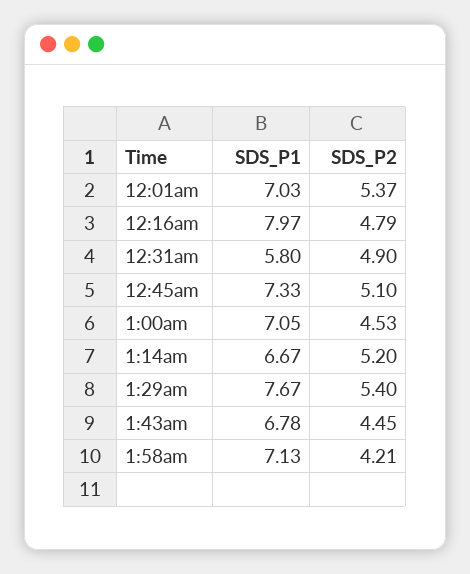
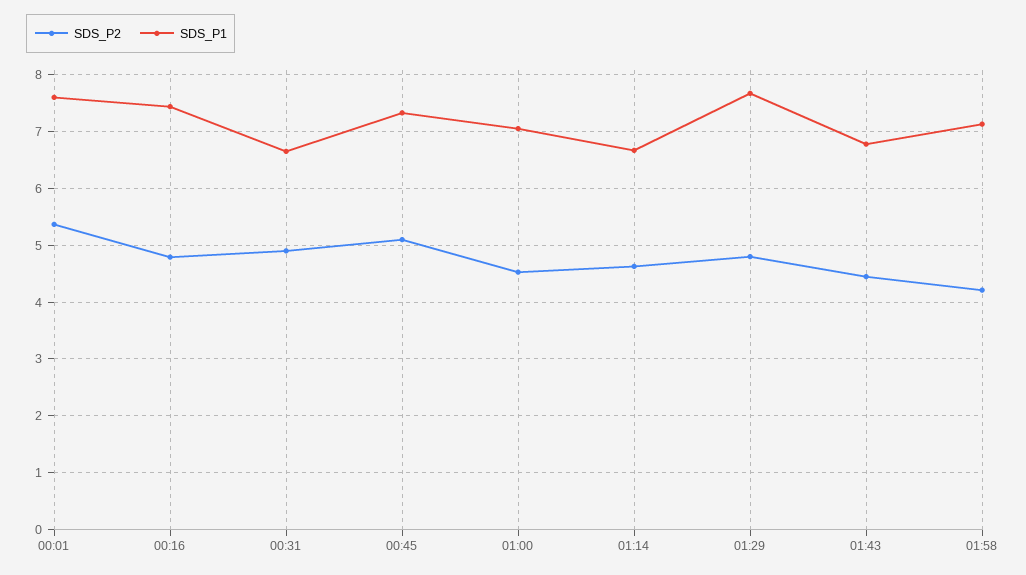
  {
    "SDS_P1": {
-     "12:01am": 7.03,
+     "12:01am": 7.6,
-     "12:16am": 7.97,
+     "12:16am": 7.4,
-     "12:31am": 5.8,
+     "12:31am": 6.6,
      "12:45am": 7.33,
      "1:00am": 7.05,
      "1:14am": 6.67,
      "1:29am": 7.67,
      "1:43am": 6.78,
      "1:58am": 7.13
    },
    "SDS_P2": {
      "12:01am": 5.37,
      "12:16am": 4.79,
      "12:31am": 4.9,
      "12:45am": 5.1,
      "1:00am": 4.53,
-     "1:14am": 5.2,
+     "1:14am": 4.6,
-     "1:29am": 5.4,
+     "1:29am": 4.8,
      "1:43am": 4.45,
      "1:58am": 4.21
    }
  }

